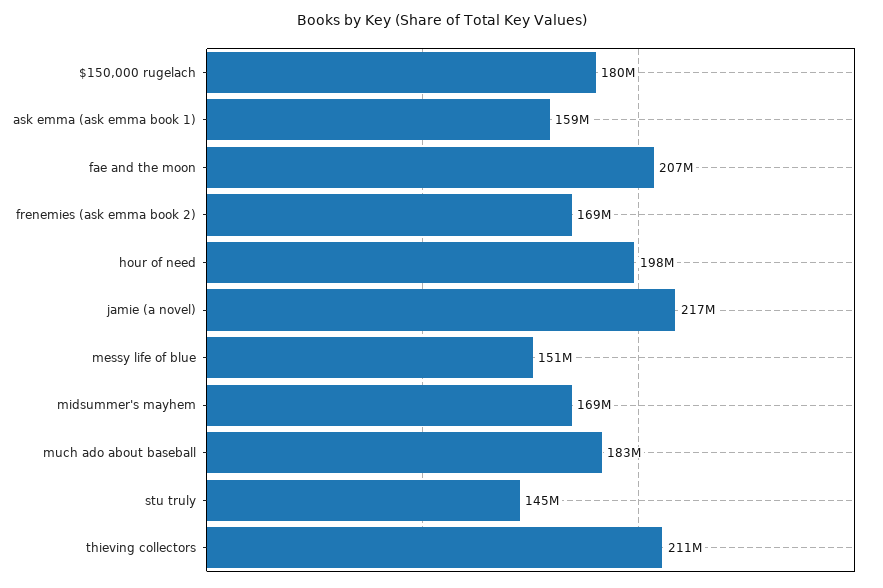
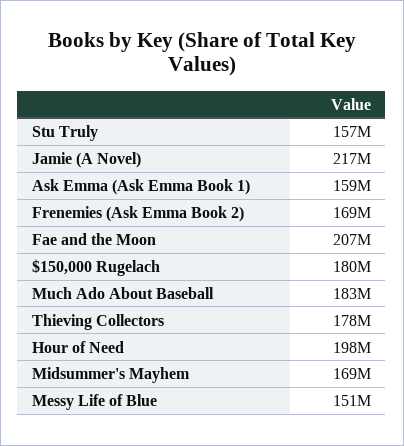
  {
    "$150,000 rugelach": 180000000,
    "ask emma (ask emma book 1)": 159000000,
    "fae and the moon": 207000000,
    "frenemies (ask emma book 2)": 169000000,
    "hour of need": 198000000,
    "jamie (a novel)": 217000000,
    "messy life of blue": 151000000,
    "midsummer's mayhem": 169000000,
    "much ado about baseball": 183000000,
-   "stu truly": 145000000,
+   "stu truly": 157000000,
-   "thieving collectors": 211000000
+   "thieving collectors": 178000000
  }

